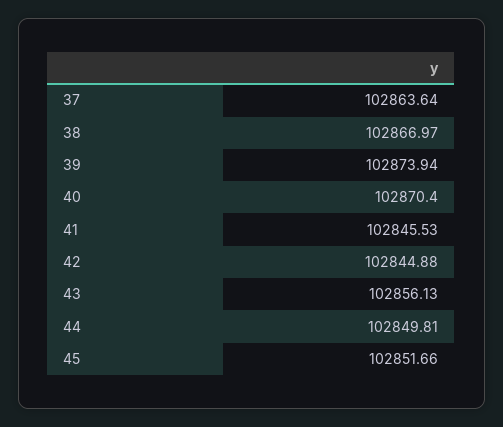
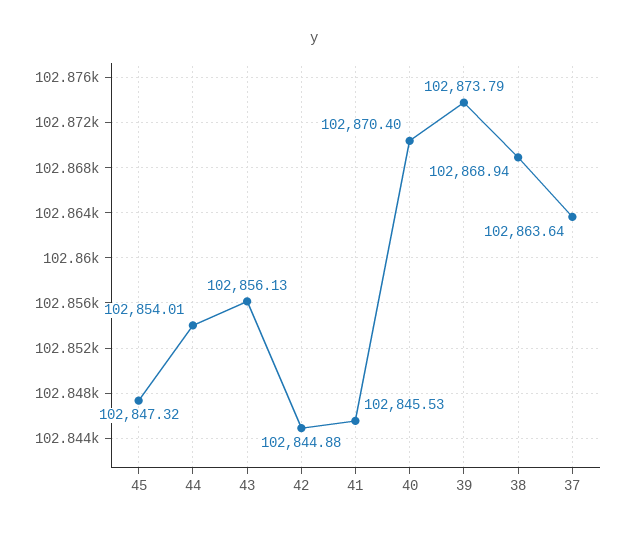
  {
    "37": 102863.64,
-   "38": 102866.97,
+   "38": 102868.94,
-   "39": 102873.94,
+   "39": 102873.79,
    "40": 102870.4,
    "41": 102845.53,
    "42": 102844.88,
    "43": 102856.13,
-   "44": 102849.81,
+   "44": 102854.01,
-   "45": 102851.66
+   "45": 102847.32
  }

